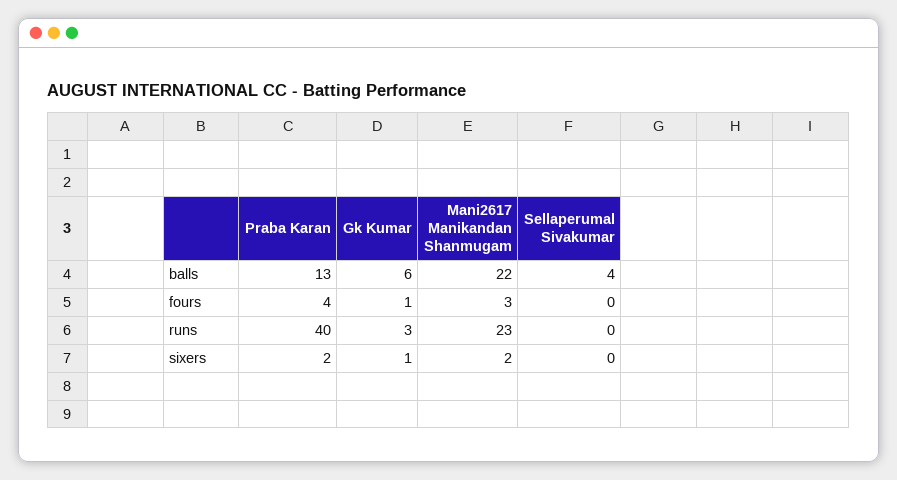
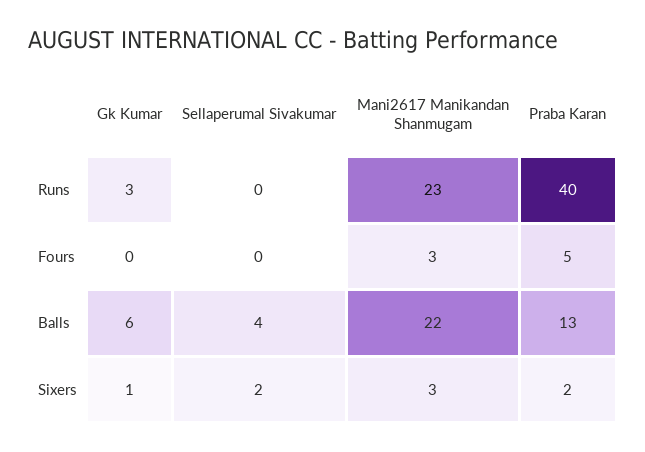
  {
    "Praba Karan": {
      "balls": 13,
-     "fours": 4,
+     "fours": 5,
      "runs": 40,
      "sixers": 2
    },
    "Gk Kumar": {
      "balls": 6,
-     "fours": 1,
+     "fours": 0,
      "runs": 3,
      "sixers": 1
    },
    "Mani2617 Manikandan Shanmugam": {
      "balls": 22,
      "fours": 3,
      "runs": 23,
-     "sixers": 2
+     "sixers": 3
    },
    "Sellaperumal Sivakumar": {
      "balls": 4,
      "fours": 0,
      "runs": 0,
-     "sixers": 0
+     "sixers": 2
    }
  }

